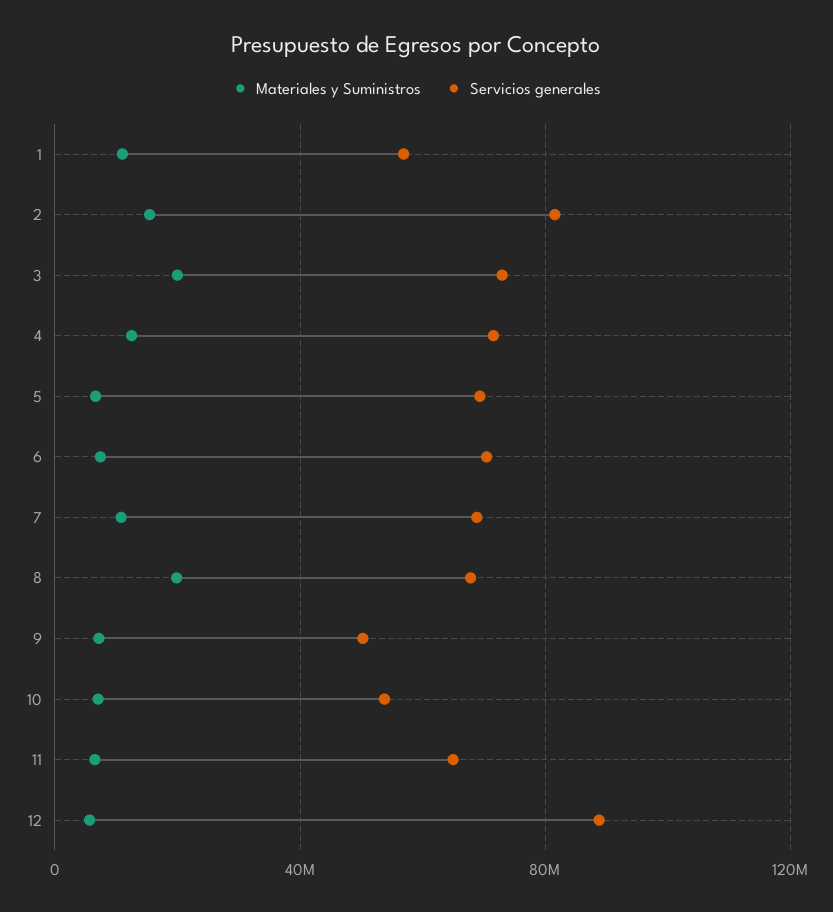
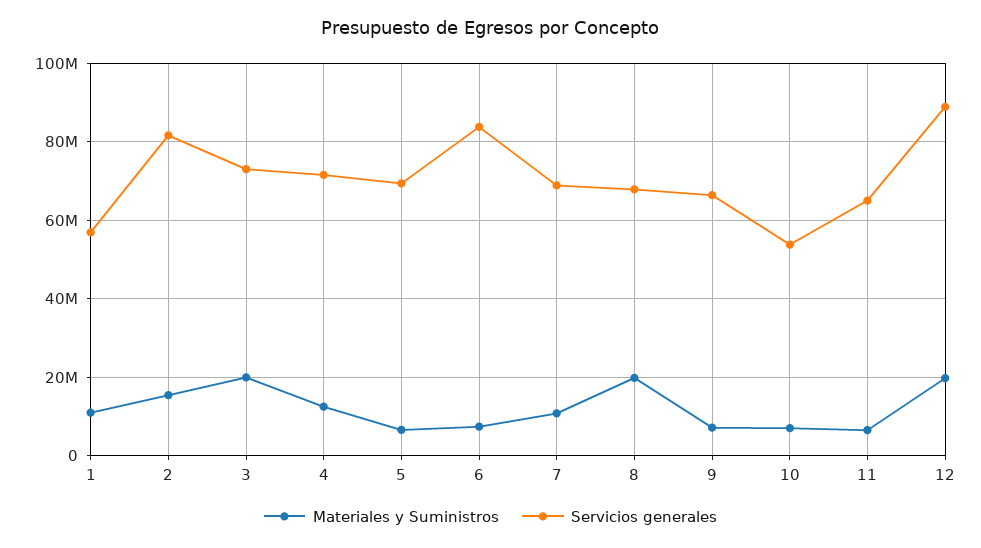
  {
    "Materiales y Suministros": {
      "1": 10000000,
      "2": 16000000,
      "3": 20000000,
      "4": 12000000,
      "5": 6000000,
      "6": 8000000,
      "7": 10000000,
      "8": 20000000,
      "9": 8000000,
      "10": 8000000,
      "11": 6000000,
-     "12": 5000000
+     "12": 20000000
    },
    "Servicios generales": {
      "1": 56000000,
      "2": 82000000,
      "3": 72000000,
      "4": 72000000,
      "5": 70000000,
-     "6": 70000000,
+     "6": 84000000,
      "7": 68000000,
      "8": 68000000,
-     "9": 50000000,
+     "9": 66000000,
      "10": 54000000,
      "11": 64000000,
      "12": 88000000
    }
  }

